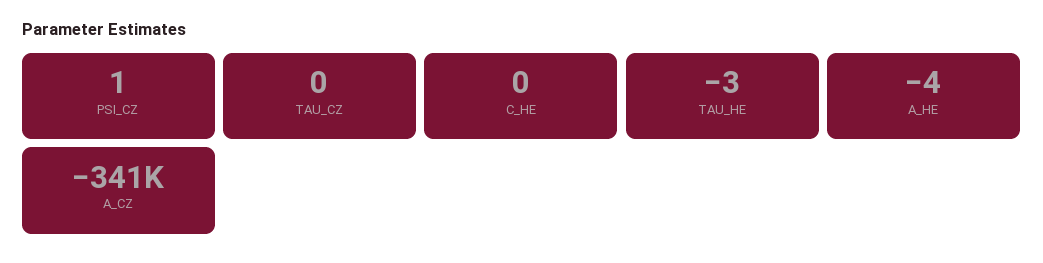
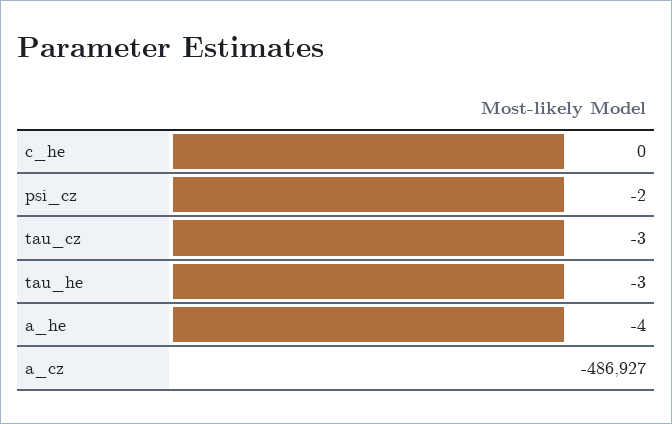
  {
-   "PSI_CZ": 1,
+   "PSI_CZ": -2,
-   "TAU_CZ": 0,
+   "TAU_CZ": -3,
    "C_HE": 0,
    "TAU_HE": -3,
    "A_HE": -4,
-   "A_CZ": -341000
+   "A_CZ": -486927
  }

